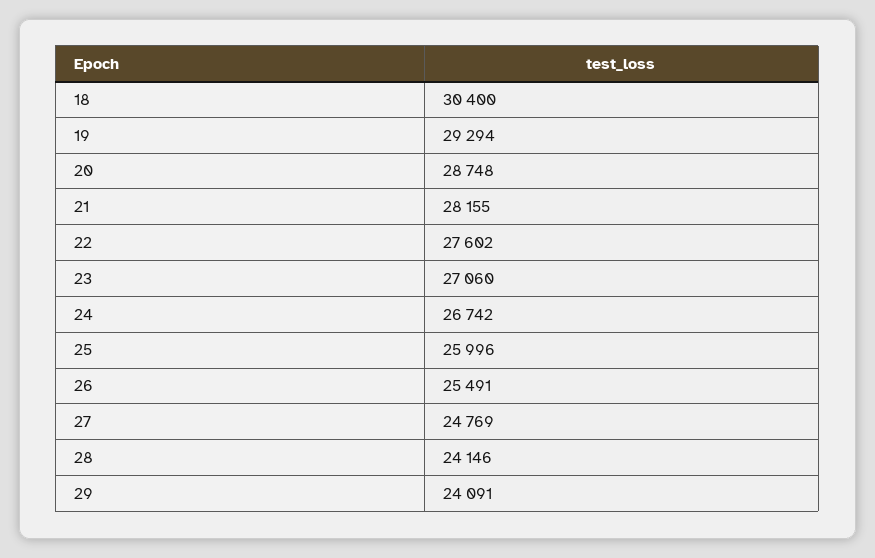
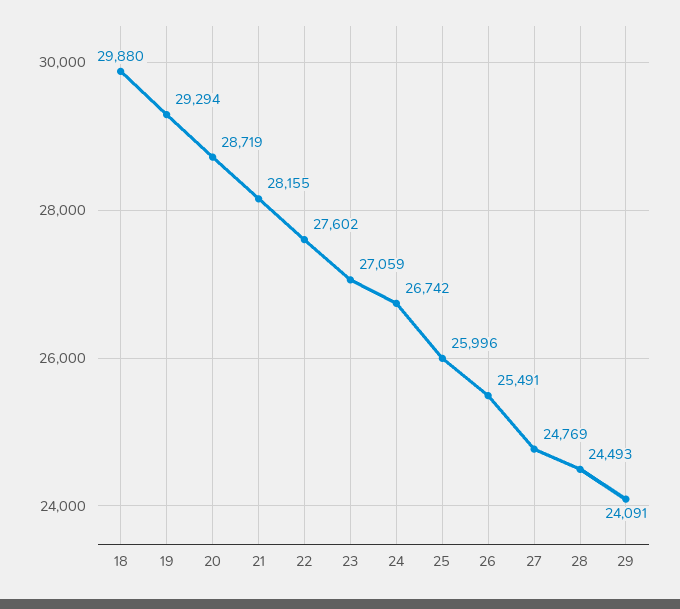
  {
-   "18": 30400,
+   "18": 29880,
    "19": 29294,
-   "20": 28748,
+   "20": 28719,
    "21": 28155,
    "22": 27602,
-   "23": 27060,
+   "23": 27059,
    "24": 26742,
    "25": 25996,
    "26": 25491,
    "27": 24769,
-   "28": 24146,
+   "28": 24493,
    "29": 24091
  }

